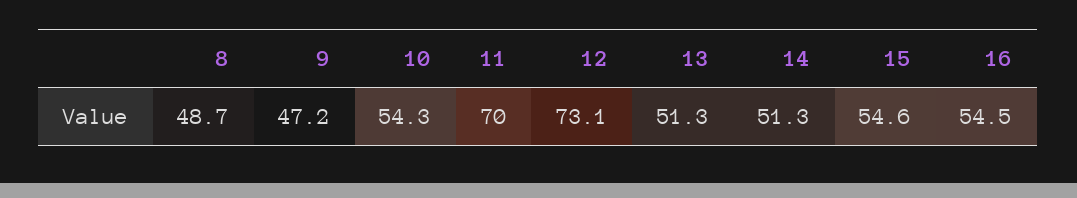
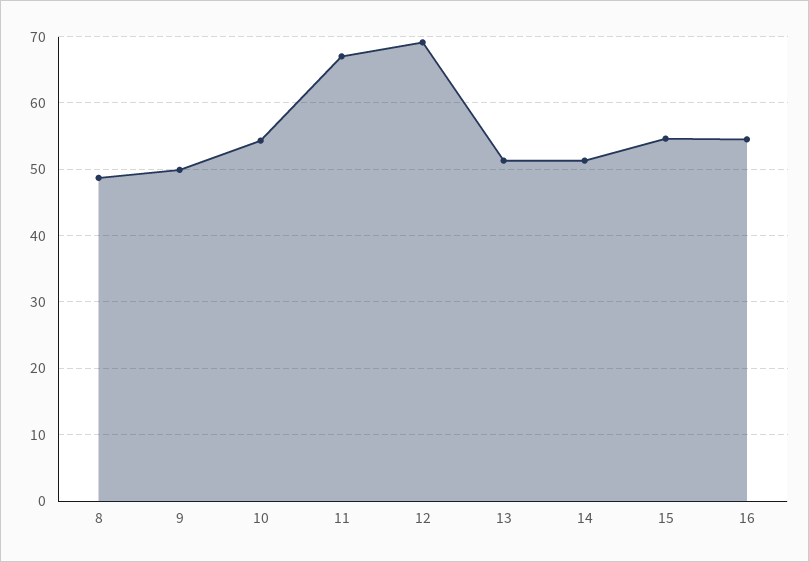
  {
    "8": 48.7,
-   "9": 47.2,
+   "9": 50,
    "10": 54.3,
-   "11": 70,
+   "11": 67,
-   "12": 73.1,
+   "12": 69,
    "13": 51.3,
    "14": 51.3,
    "15": 54.6,
    "16": 54.5
  }

